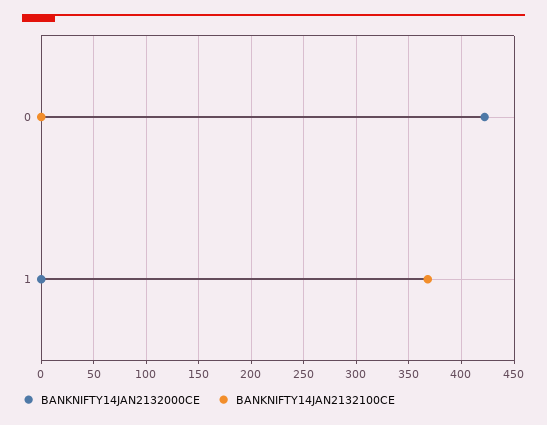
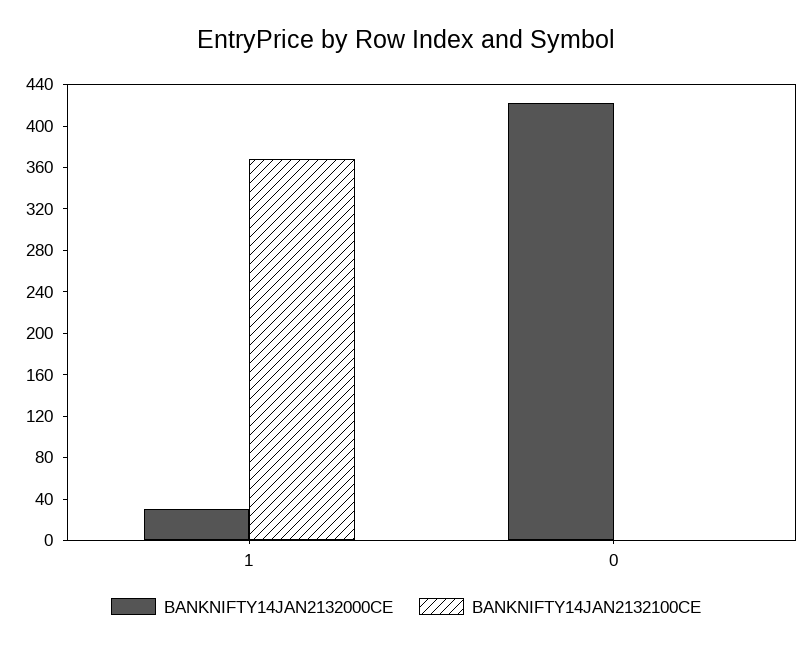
  {
    "BANKNIFTY14JAN2132000CE": {
      "0": 420,
-     "1": 0
+     "1": 30
    },
    "BANKNIFTY14JAN2132100CE": {
      "0": 0,
      "1": 370
    }
  }

